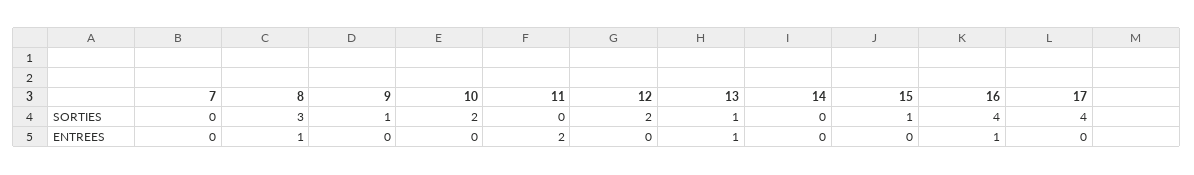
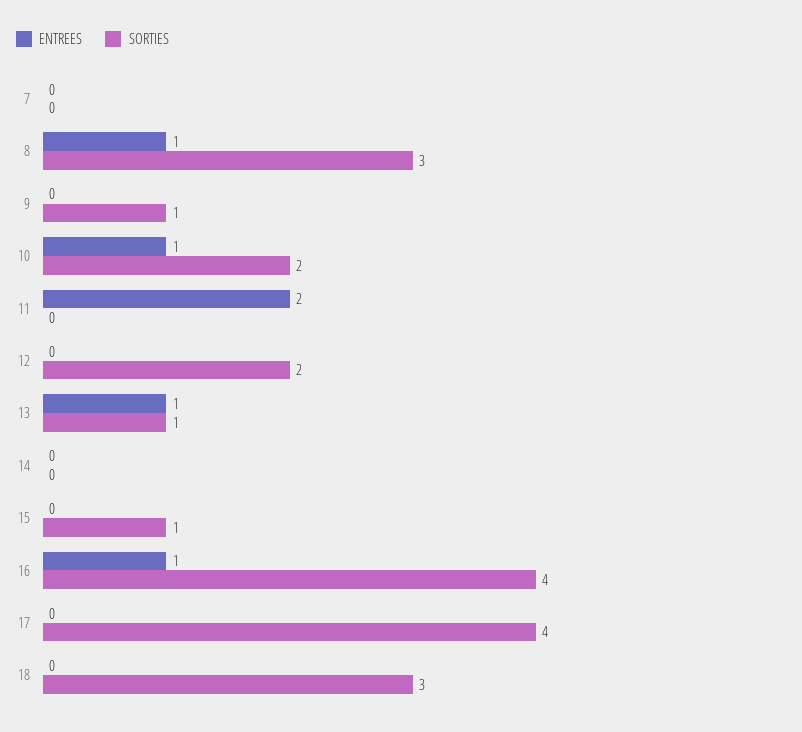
  {
    "SORTIES": {
      "7": 0,
      "8": 3,
      "9": 1,
      "10": 2,
      "11": 0,
      "12": 2,
      "13": 1,
      "14": 0,
      "15": 1,
      "16": 4,
-     "17": 4
+     "17": 4,
+     "18": 3
    },
    "ENTREES": {
      "7": 0,
      "8": 1,
      "9": 0,
-     "10": 0,
+     "10": 1,
      "11": 2,
      "12": 0,
      "13": 1,
      "14": 0,
      "15": 0,
      "16": 1,
-     "17": 0
+     "17": 0,
+     "18": 0
    }
  }

